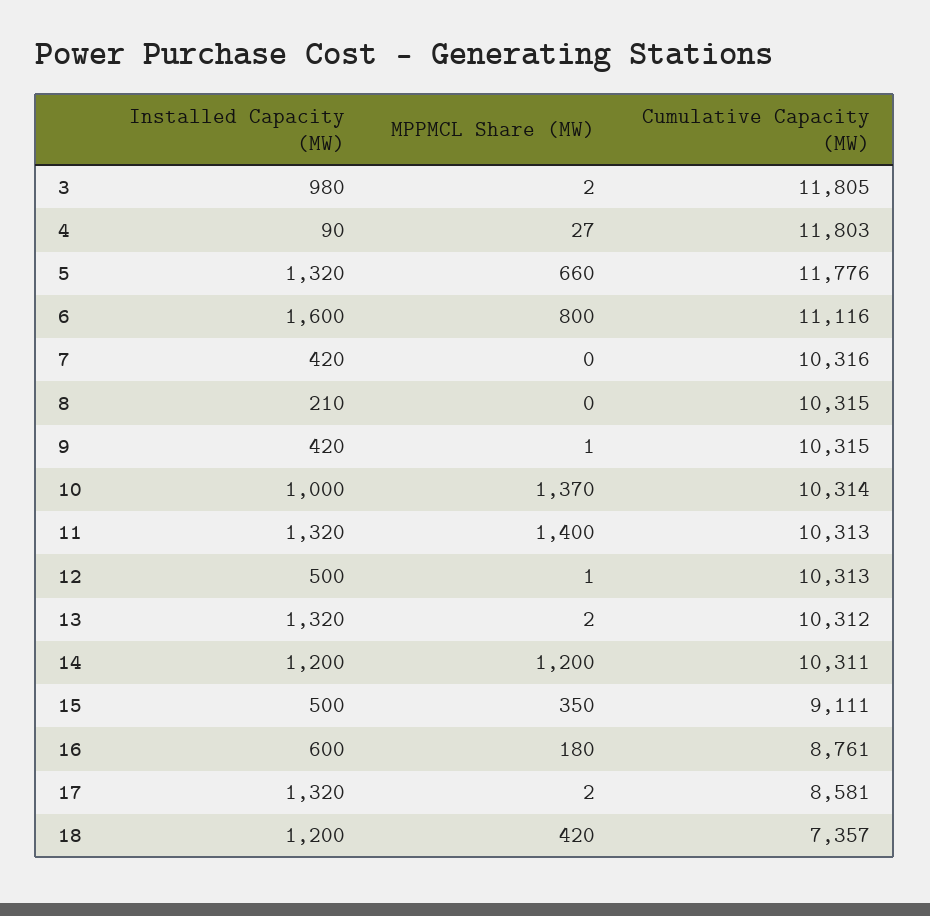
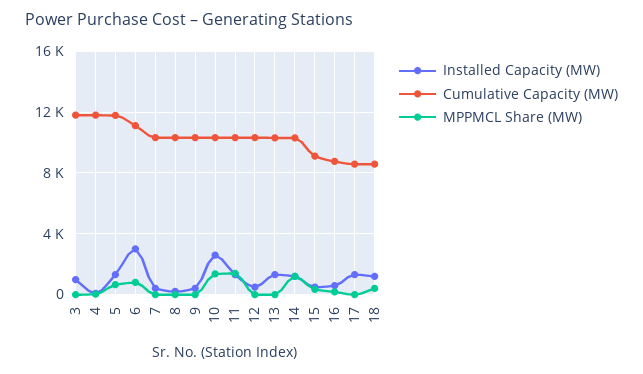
  {
    "Installed Capacity (MW)": {
      "3": 980,
      "4": 90,
      "5": 1320,
-     "6": 1600,
+     "6": 3000,
      "7": 420,
      "8": 210,
      "9": 420,
-     "10": 1000,
+     "10": 2500,
      "11": 1320,
      "12": 500,
      "13": 1320,
      "14": 1200,
      "15": 500,
      "16": 600,
      "17": 1320,
      "18": 1200
    },
    "MPPMCL Share (MW)": {
      "3": 2,
      "4": 27,
      "5": 660,
      "6": 800,
      "7": 0,
      "8": 0,
      "9": 1,
      "10": 1370,
      "11": 1400,
      "12": 1,
      "13": 2,
      "14": 1200,
      "15": 350,
      "16": 180,
      "17": 2,
      "18": 420
    },
    "Cumulative Capacity (MW)": {
      "3": 11805,
      "4": 11803,
      "5": 11776,
      "6": 11116,
      "7": 10316,
      "8": 10315,
      "9": 10315,
      "10": 10314,
      "11": 10313,
      "12": 10313,
      "13": 10312,
      "14": 10311,
      "15": 9111,
      "16": 8761,
      "17": 8581,
-     "18": 7357
+     "18": 8500
    }
  }

